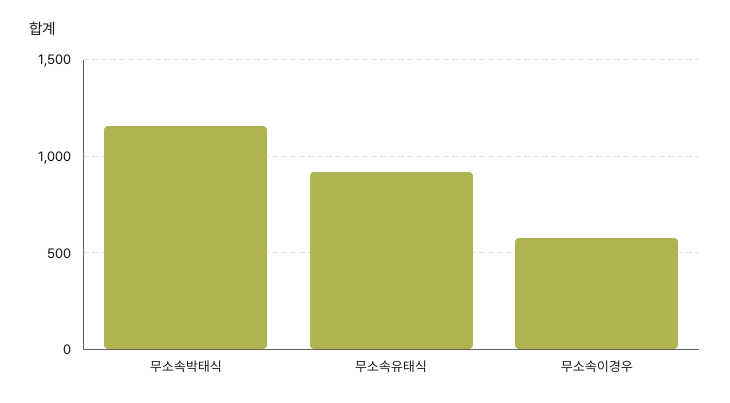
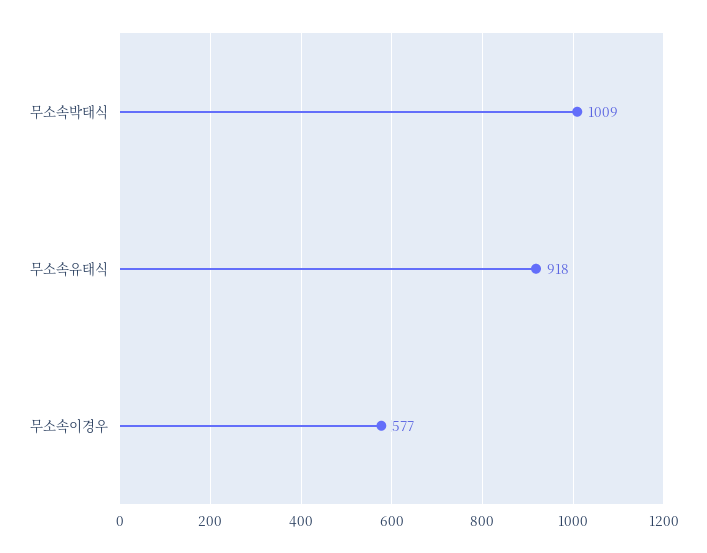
  {
-   "무소속박태식": 1150,
+   "무소속박태식": 1009,
    "무소속유태식": 918,
    "무소속이경우": 577
  }

